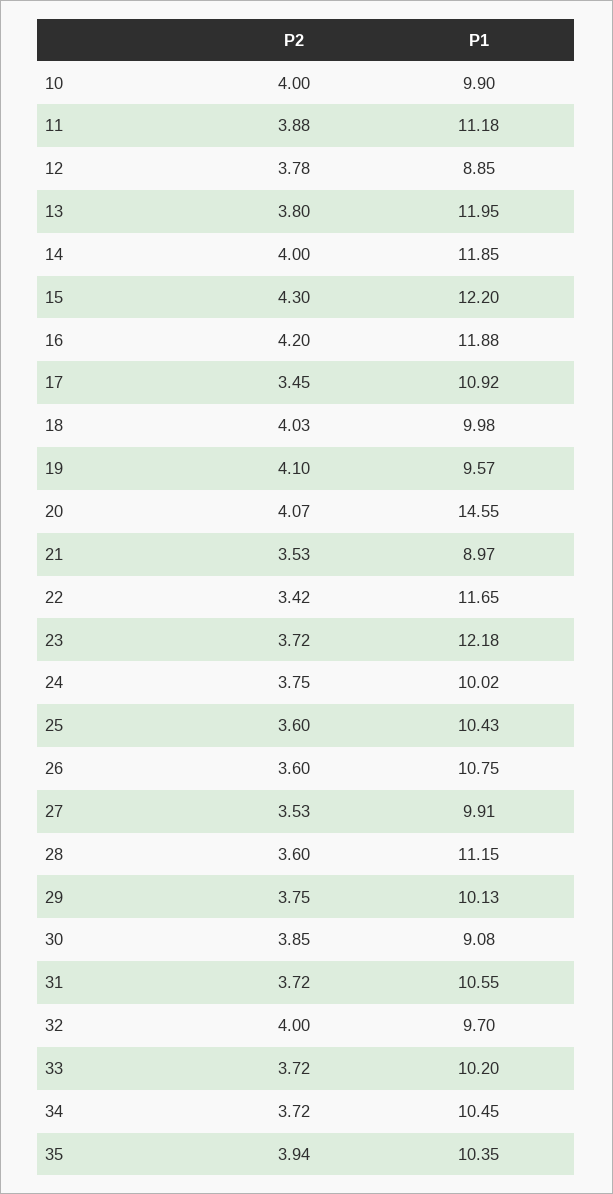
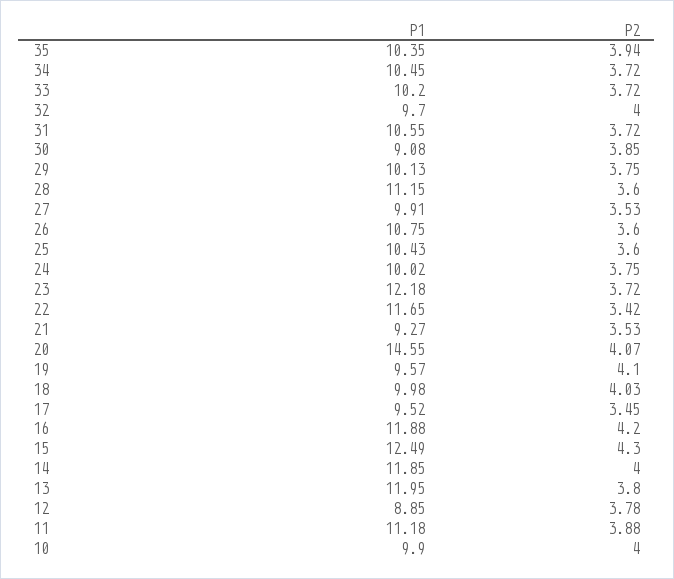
  {
    "P2": {
      "10": 4,
      "11": 3.88,
      "12": 3.78,
      "13": 3.8,
      "14": 4,
      "15": 4.3,
      "16": 4.2,
      "17": 3.45,
      "18": 4.03,
      "19": 4.1,
      "20": 4.07,
      "21": 3.53,
      "22": 3.42,
      "23": 3.72,
      "24": 3.75,
      "25": 3.6,
      "26": 3.6,
      "27": 3.53,
      "28": 3.6,
      "29": 3.75,
      "30": 3.85,
      "31": 3.72,
      "32": 4,
      "33": 3.72,
      "34": 3.72,
      "35": 3.94
    },
    "P1": {
      "10": 9.9,
      "11": 11.18,
      "12": 8.85,
      "13": 11.95,
      "14": 11.85,
-     "15": 12.2,
+     "15": 12.49,
      "16": 11.88,
-     "17": 10.92,
+     "17": 9.52,
      "18": 9.98,
      "19": 9.57,
      "20": 14.55,
-     "21": 8.97,
+     "21": 9.27,
      "22": 11.65,
      "23": 12.18,
      "24": 10.02,
      "25": 10.43,
      "26": 10.75,
      "27": 9.91,
      "28": 11.15,
      "29": 10.13,
      "30": 9.08,
      "31": 10.55,
      "32": 9.7,
      "33": 10.2,
      "34": 10.45,
      "35": 10.35
    }
  }

